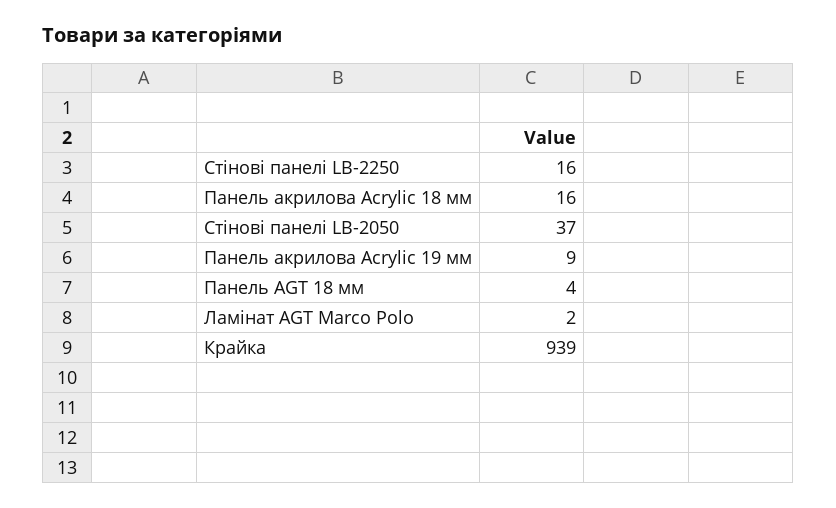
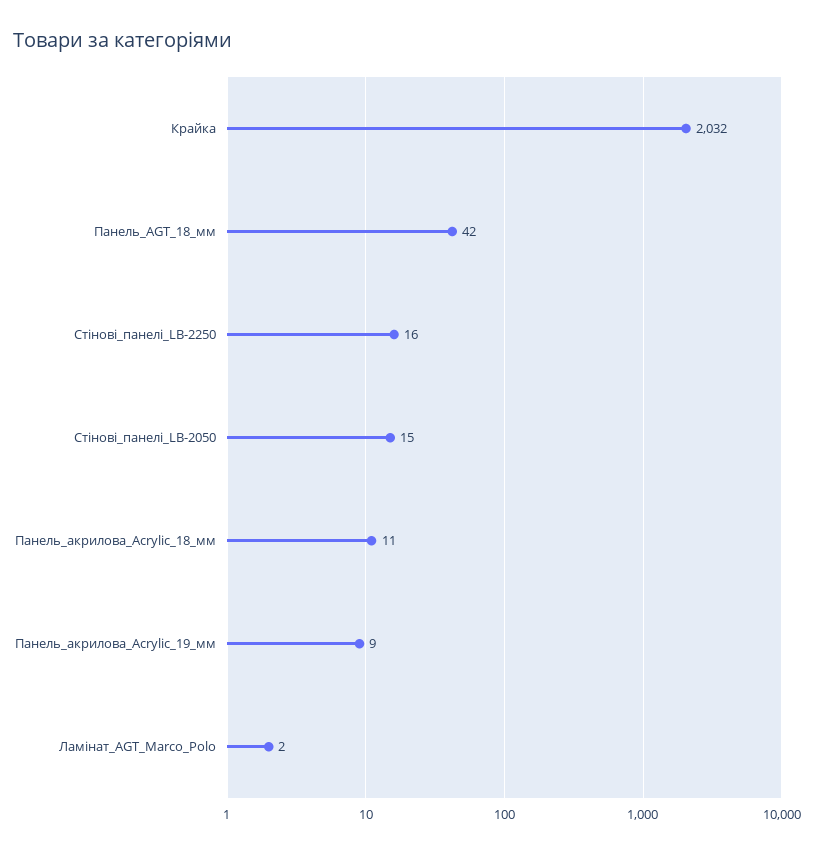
  {
    "Стінові панелі LB-2250": 16,
-   "Панель акрилова Acrylic 18 мм": 16,
+   "Панель акрилова Acrylic 18 мм": 11,
-   "Стінові панелі LB-2050": 37,
+   "Стінові панелі LB-2050": 15,
    "Панель акрилова Acrylic 19 мм": 9,
-   "Панель AGT 18 мм": 4,
+   "Панель AGT 18 мм": 42,
    "Ламінат AGT Marco Polo": 2,
-   "Крайка": 939
+   "Крайка": 2032
  }

